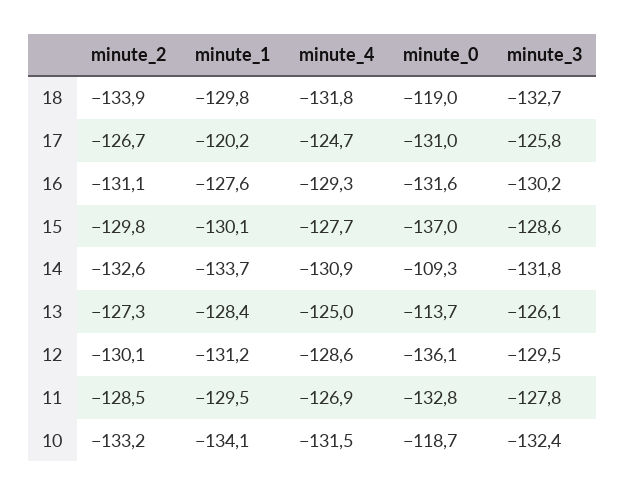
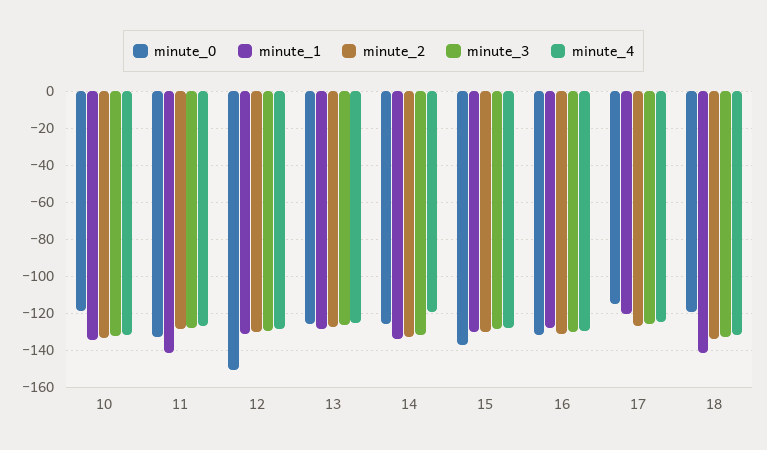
  {
    "minute_2": {
      "18": -133.9,
      "17": -126.7,
      "16": -131.1,
      "15": -129.8,
      "14": -132.6,
      "13": -127.3,
      "12": -130.1,
      "11": -128.5,
      "10": -133.2
    },
    "minute_1": {
-     "18": -129.8,
+     "18": -140,
      "17": -120.2,
      "16": -127.6,
      "15": -130.1,
      "14": -133.7,
      "13": -128.4,
      "12": -131.2,
-     "11": -129.5,
+     "11": -140,
      "10": -134.1
    },
    "minute_4": {
      "18": -131.8,
      "17": -124.7,
      "16": -129.3,
      "15": -127.7,
-     "14": -130.9,
+     "14": -120,
      "13": -125,
      "12": -128.6,
      "11": -126.9,
      "10": -131.5
    },
    "minute_0": {
      "18": -119,
-     "17": -131,
+     "17": -115,
      "16": -131.6,
      "15": -137,
-     "14": -109.3,
+     "14": -125,
-     "13": -113.7,
+     "13": -125,
-     "12": -136.1,
+     "12": -150,
      "11": -132.8,
      "10": -118.7
    },
    "minute_3": {
      "18": -132.7,
      "17": -125.8,
      "16": -130.2,
      "15": -128.6,
      "14": -131.8,
      "13": -126.1,
      "12": -129.5,
      "11": -127.8,
      "10": -132.4
    }
  }

